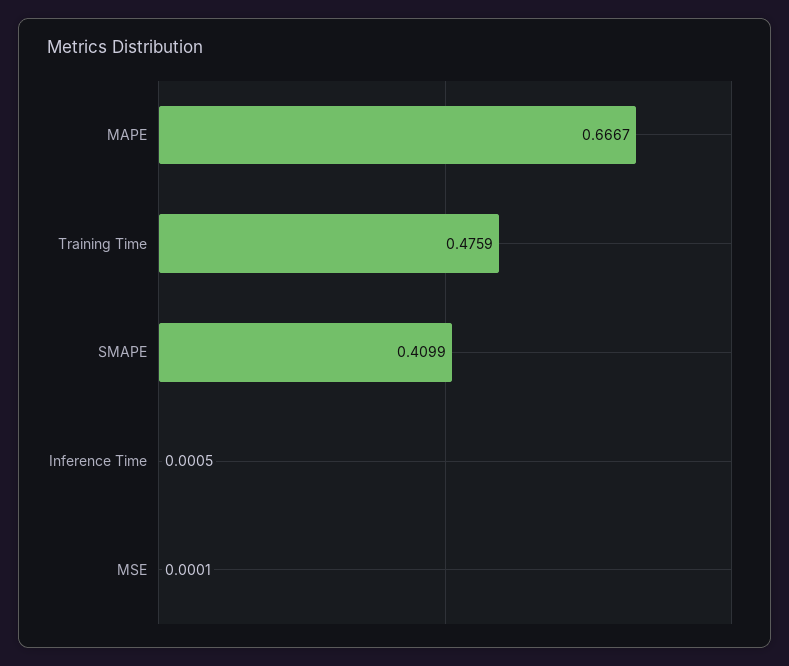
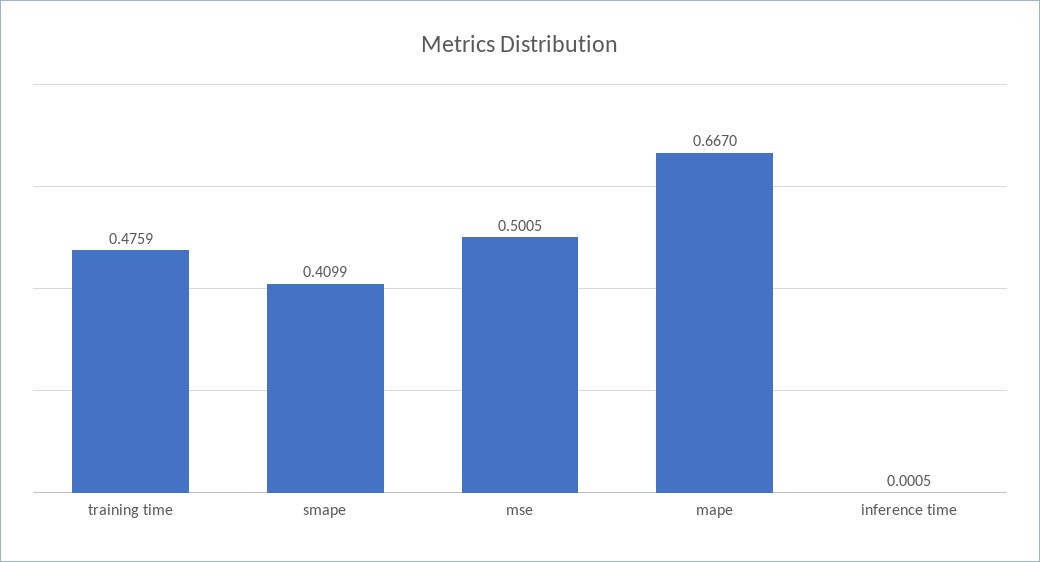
  {
-   "MAPE": 0.6667,
+   "MAPE": 0.667,
    "Training Time": 0.4759,
    "SMAPE": 0.4099,
    "Inference Time": 0.0005,
-   "MSE": 0.0001
+   "MSE": 0.5005
  }

